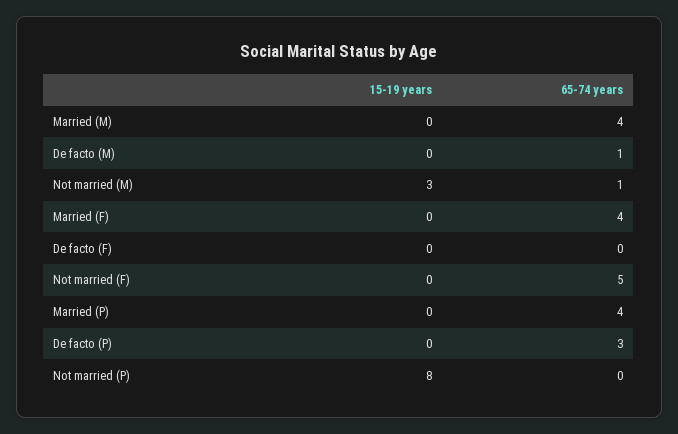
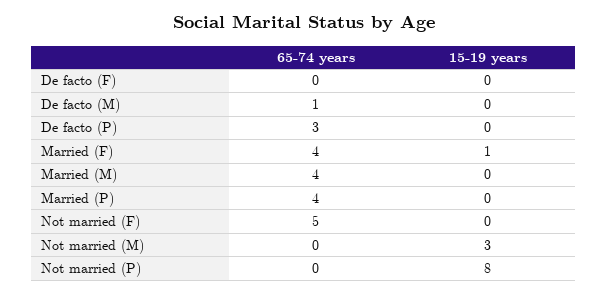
  {
    "15-19 years": {
      "Married (M)": 0,
      "De facto (M)": 0,
      "Not married (M)": 3,
-     "Married (F)": 0,
+     "Married (F)": 1,
      "De facto (F)": 0,
      "Not married (F)": 0,
      "Married (P)": 0,
      "De facto (P)": 0,
      "Not married (P)": 8
    },
    "65-74 years": {
      "Married (M)": 4,
      "De facto (M)": 1,
-     "Not married (M)": 1,
+     "Not married (M)": 0,
      "Married (F)": 4,
      "De facto (F)": 0,
      "Not married (F)": 5,
      "Married (P)": 4,
      "De facto (P)": 3,
      "Not married (P)": 0
    }
  }

